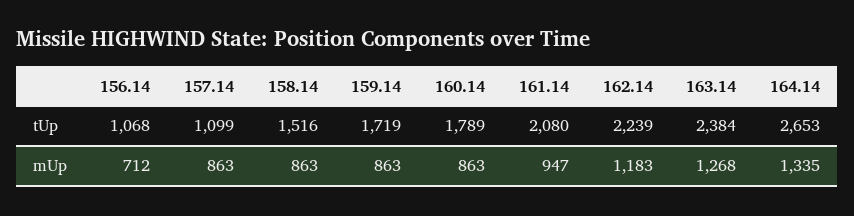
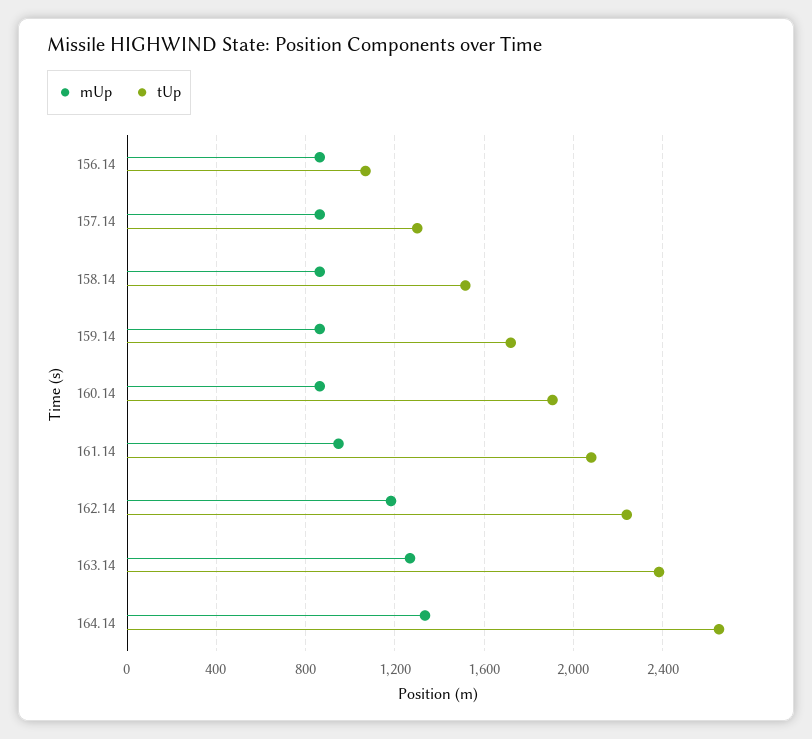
  {
    "tUp": {
      "156.14": 1068,
-     "157.14": 1099,
+     "157.14": 1300,
      "158.14": 1516,
      "159.14": 1719,
-     "160.14": 1789,
+     "160.14": 1900,
      "161.14": 2080,
      "162.14": 2239,
      "163.14": 2384,
      "164.14": 2653
    },
    "mUp": {
-     "156.14": 712,
+     "156.14": 850,
      "157.14": 863,
      "158.14": 863,
      "159.14": 863,
      "160.14": 863,
      "161.14": 947,
      "162.14": 1183,
      "163.14": 1268,
      "164.14": 1335
    }
  }

